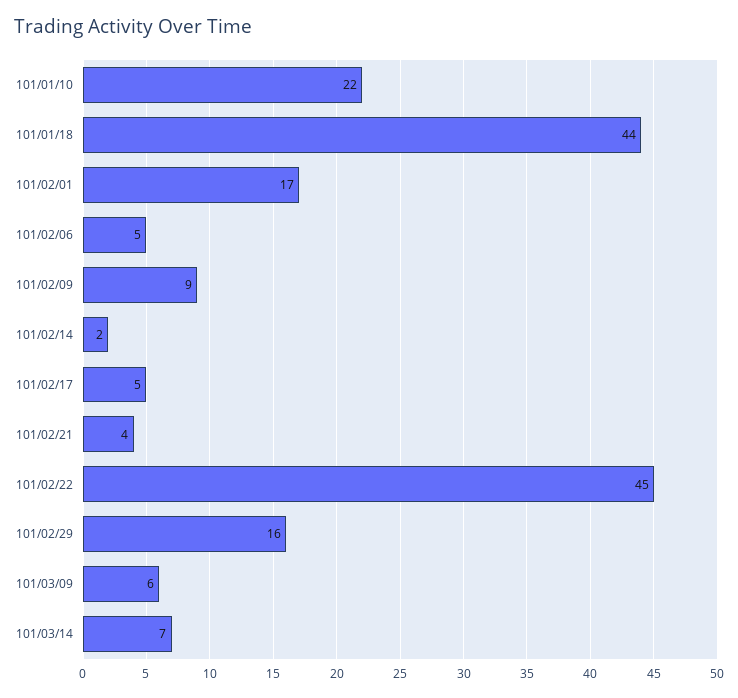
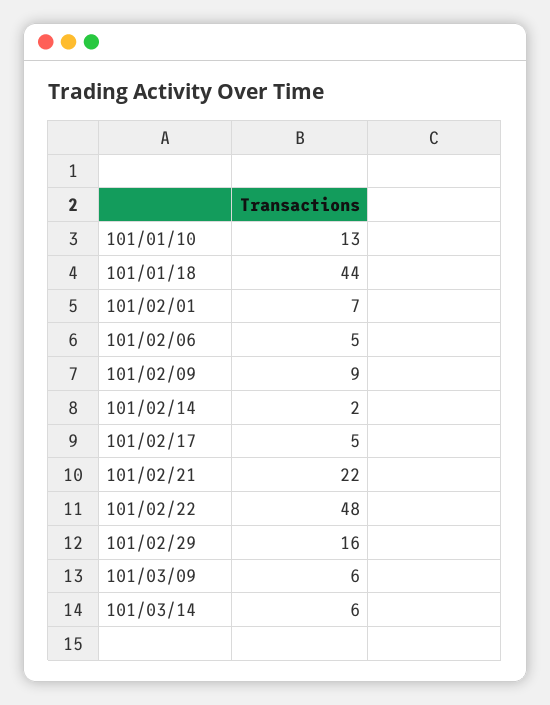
  {
-   "101/01/10": 22,
+   "101/01/10": 13,
    "101/01/18": 44,
-   "101/02/01": 17,
+   "101/02/01": 7,
    "101/02/06": 5,
    "101/02/09": 9,
    "101/02/14": 2,
    "101/02/17": 5,
-   "101/02/21": 4,
+   "101/02/21": 22,
-   "101/02/22": 45,
+   "101/02/22": 48,
    "101/02/29": 16,
    "101/03/09": 6,
-   "101/03/14": 7
+   "101/03/14": 6
  }

